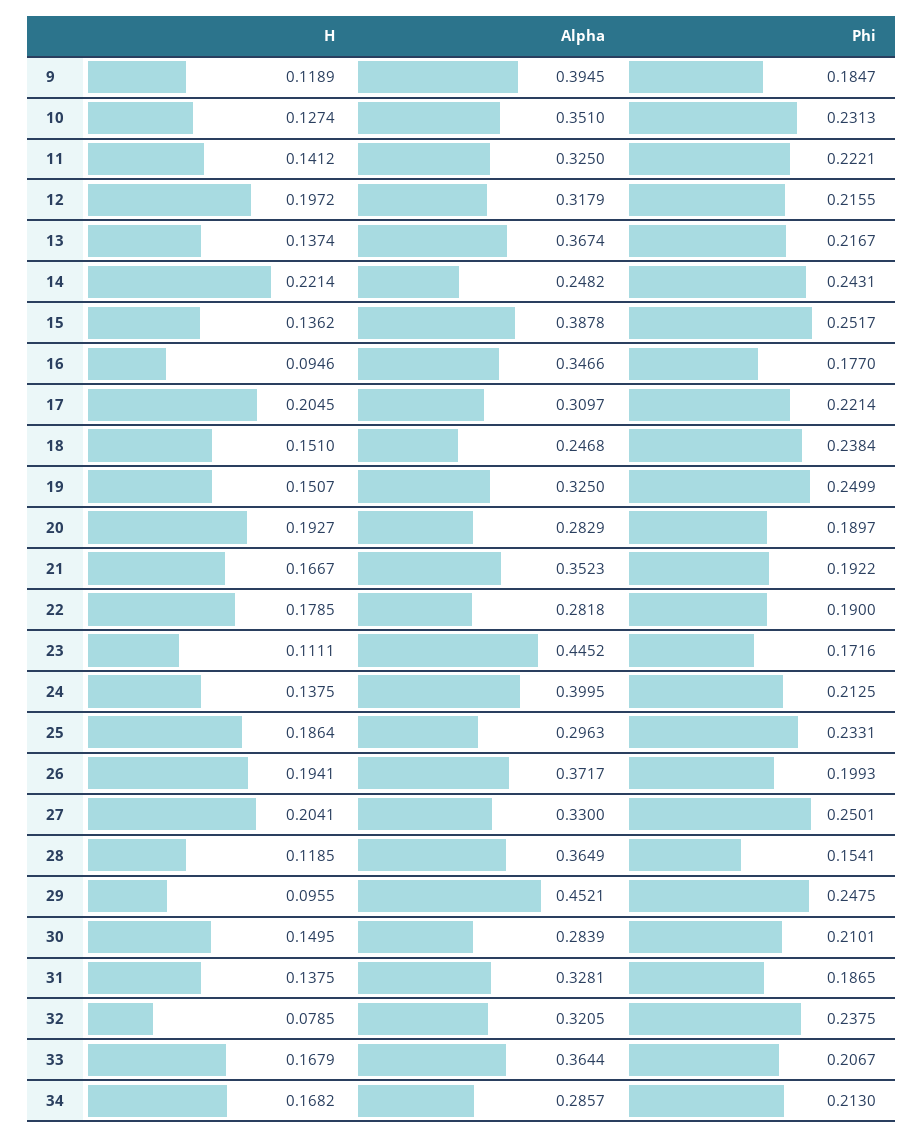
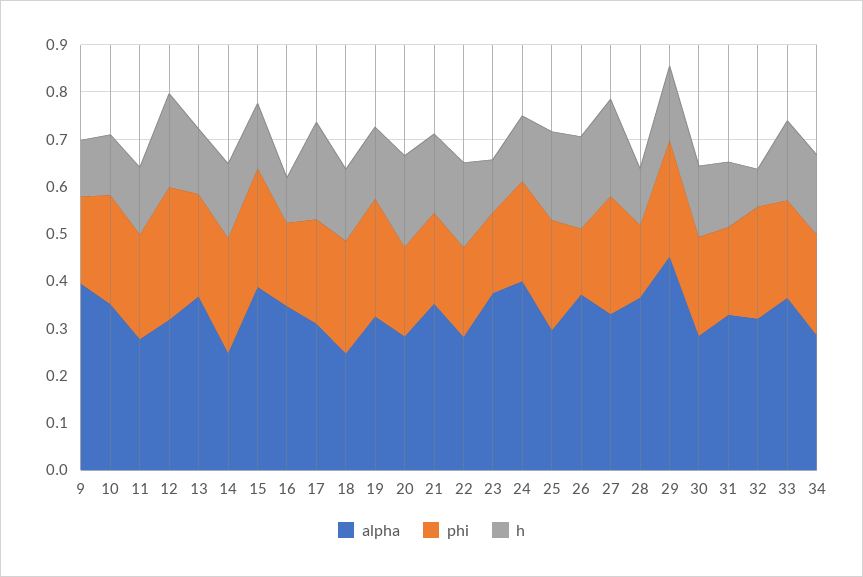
  {
    "H": {
      "9": 0.1189,
      "10": 0.1274,
      "11": 0.1412,
      "12": 0.1972,
      "13": 0.1374,
-     "14": 0.2214,
+     "14": 0.16,
      "15": 0.1362,
      "16": 0.0946,
      "17": 0.2045,
      "18": 0.151,
      "19": 0.1507,
      "20": 0.1927,
      "21": 0.1667,
      "22": 0.1785,
      "23": 0.1111,
      "24": 0.1375,
      "25": 0.1864,
      "26": 0.1941,
      "27": 0.2041,
      "28": 0.1185,
-     "29": 0.0955,
+     "29": 0.16,
      "30": 0.1495,
      "31": 0.1375,
      "32": 0.0785,
      "33": 0.1679,
      "34": 0.1682
    },
    "Alpha": {
      "9": 0.3945,
      "10": 0.351,
-     "11": 0.325,
+     "11": 0.28,
      "12": 0.3179,
      "13": 0.3674,
      "14": 0.2482,
      "15": 0.3878,
      "16": 0.3466,
      "17": 0.3097,
      "18": 0.2468,
      "19": 0.325,
      "20": 0.2829,
      "21": 0.3523,
      "22": 0.2818,
-     "23": 0.4452,
+     "23": 0.38,
      "24": 0.3995,
      "25": 0.2963,
      "26": 0.3717,
      "27": 0.33,
      "28": 0.3649,
      "29": 0.4521,
      "30": 0.2839,
      "31": 0.3281,
      "32": 0.3205,
      "33": 0.3644,
      "34": 0.2857
    },
    "Phi": {
      "9": 0.1847,
      "10": 0.2313,
      "11": 0.2221,
-     "12": 0.2155,
+     "12": 0.28,
      "13": 0.2167,
      "14": 0.2431,
      "15": 0.2517,
      "16": 0.177,
      "17": 0.2214,
      "18": 0.2384,
      "19": 0.2499,
      "20": 0.1897,
      "21": 0.1922,
      "22": 0.19,
      "23": 0.1716,
      "24": 0.2125,
      "25": 0.2331,
-     "26": 0.1993,
+     "26": 0.14,
      "27": 0.2501,
      "28": 0.1541,
      "29": 0.2475,
      "30": 0.2101,
      "31": 0.1865,
      "32": 0.2375,
      "33": 0.2067,
      "34": 0.213
    }
  }

